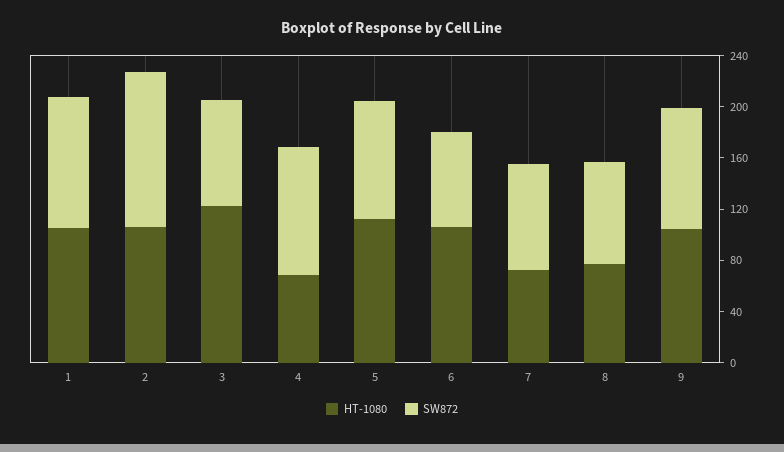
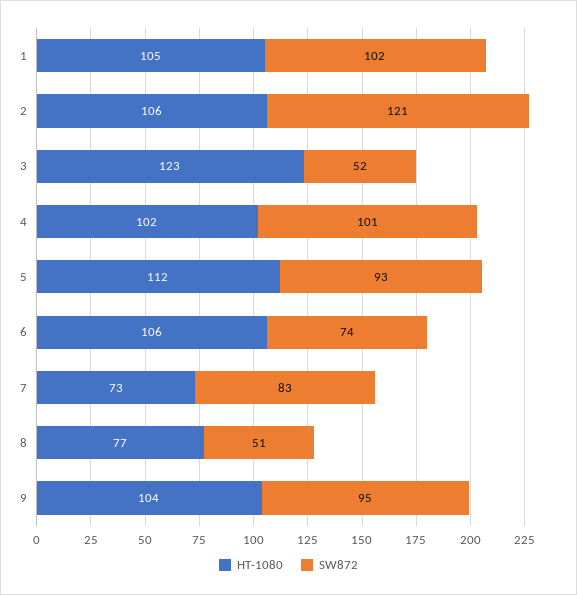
  {
    "HT-1080": {
      "1": 105,
      "2": 106,
      "3": 123,
-     "4": 70,
+     "4": 102,
      "5": 112,
      "6": 106,
      "7": 73,
      "8": 77,
      "9": 104
    },
    "SW872": {
      "1": 102,
      "2": 121,
-     "3": 80,
+     "3": 52,
      "4": 101,
      "5": 93,
      "6": 74,
      "7": 83,
-     "8": 80,
+     "8": 51,
      "9": 95
    }
  }

